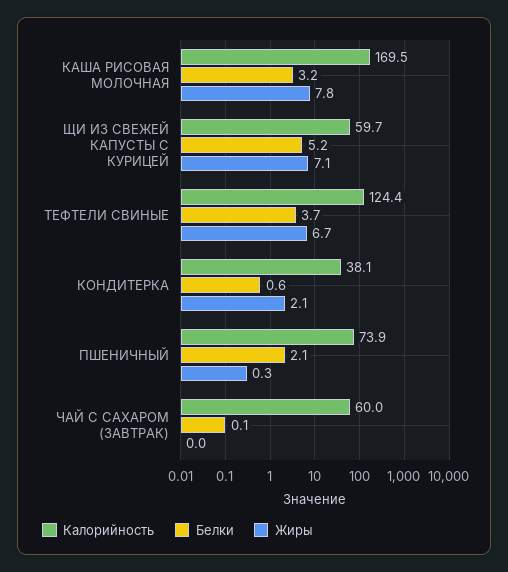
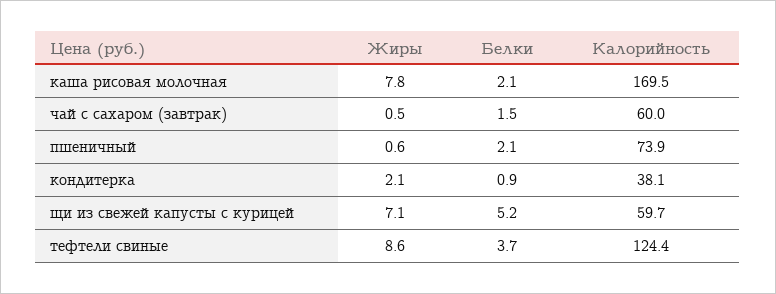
  {
    "Калорийность": {
      "КАША РИСОВАЯ МОЛОЧНАЯ": 169.5,
      "ЩИ ИЗ СВЕЖЕЙ КАПУСТЫ С КУРИЦЕЙ": 59.7,
      "ТЕФТЕЛИ СВИНЫЕ": 124.4,
      "КОНДИТЕРКА": 38.1,
      "ПШЕНИЧНЫЙ": 73.9,
      "ЧАЙ С САХАРОМ (ЗАВТРАК)": 60
    },
    "Белки": {
-     "КАША РИСОВАЯ МОЛОЧНАЯ": 3.2,
+     "КАША РИСОВАЯ МОЛОЧНАЯ": 2.1,
      "ЩИ ИЗ СВЕЖЕЙ КАПУСТЫ С КУРИЦЕЙ": 5.2,
      "ТЕФТЕЛИ СВИНЫЕ": 3.7,
-     "КОНДИТЕРКА": 0.6,
+     "КОНДИТЕРКА": 0.9,
      "ПШЕНИЧНЫЙ": 2.1,
-     "ЧАЙ С САХАРОМ (ЗАВТРАК)": 0.1
+     "ЧАЙ С САХАРОМ (ЗАВТРАК)": 1.5
    },
    "Жиры": {
      "КАША РИСОВАЯ МОЛОЧНАЯ": 7.8,
      "ЩИ ИЗ СВЕЖЕЙ КАПУСТЫ С КУРИЦЕЙ": 7.1,
-     "ТЕФТЕЛИ СВИНЫЕ": 6.7,
+     "ТЕФТЕЛИ СВИНЫЕ": 8.6,
      "КОНДИТЕРКА": 2.1,
-     "ПШЕНИЧНЫЙ": 0.3,
+     "ПШЕНИЧНЫЙ": 0.6,
-     "ЧАЙ С САХАРОМ (ЗАВТРАК)": 0
+     "ЧАЙ С САХАРОМ (ЗАВТРАК)": 0.5
    }
  }

